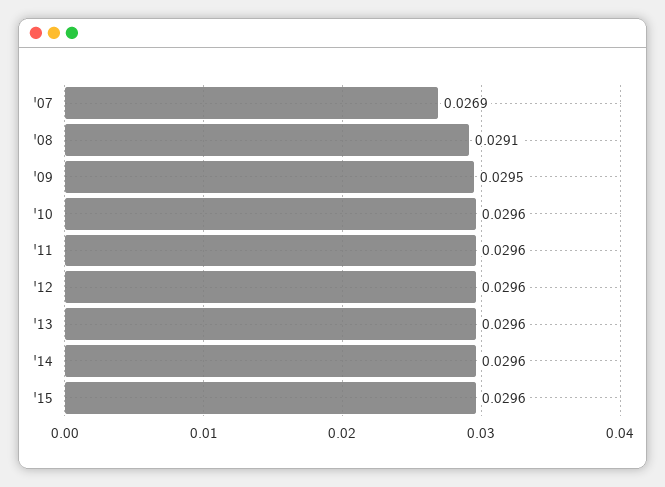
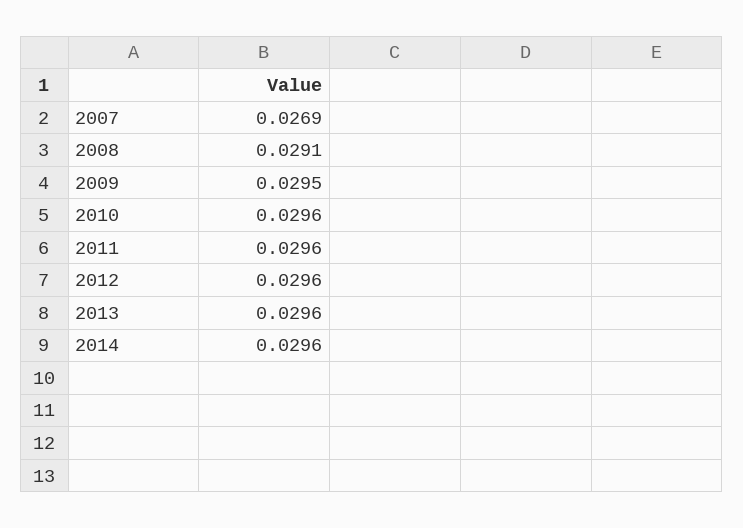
  {
    "'07": 0.0269,
    "'08": 0.0291,
    "'09": 0.0295,
    "'10": 0.0296,
    "'11": 0.0296,
    "'12": 0.0296,
    "'13": 0.0296,
-   "'14": 0.0296,
+   "'14": 0.0296
-   "'15": 0.0296
  }

